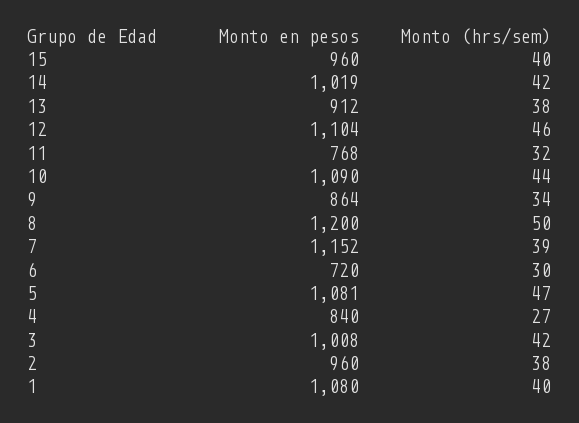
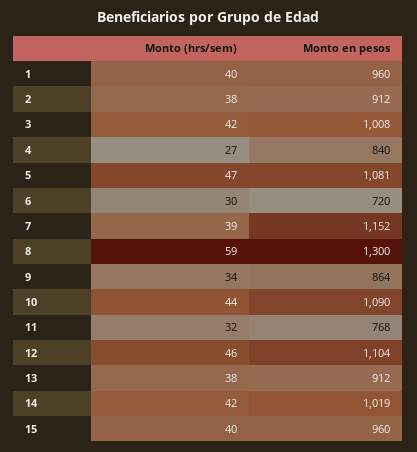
  {
    "Monto en pesos": {
      "15": 960,
      "14": 1019,
      "13": 912,
      "12": 1104,
      "11": 768,
      "10": 1090,
      "9": 864,
-     "8": 1200,
+     "8": 1300,
      "7": 1152,
      "6": 720,
      "5": 1081,
      "4": 840,
      "3": 1008,
-     "2": 960,
+     "2": 912,
-     "1": 1080
+     "1": 960
    },
    "Monto (hrs/sem)": {
      "15": 40,
      "14": 42,
      "13": 38,
      "12": 46,
      "11": 32,
      "10": 44,
      "9": 34,
-     "8": 50,
+     "8": 59,
      "7": 39,
      "6": 30,
      "5": 47,
      "4": 27,
      "3": 42,
      "2": 38,
      "1": 40
    }
  }

